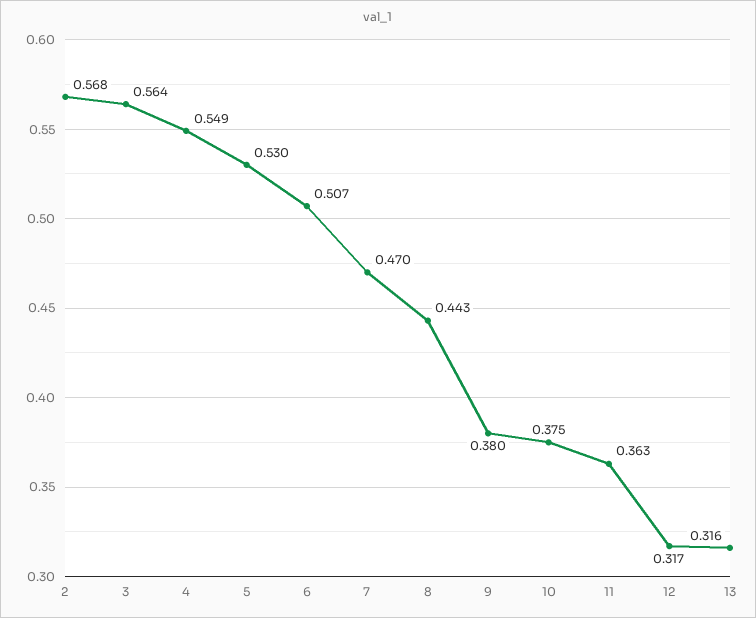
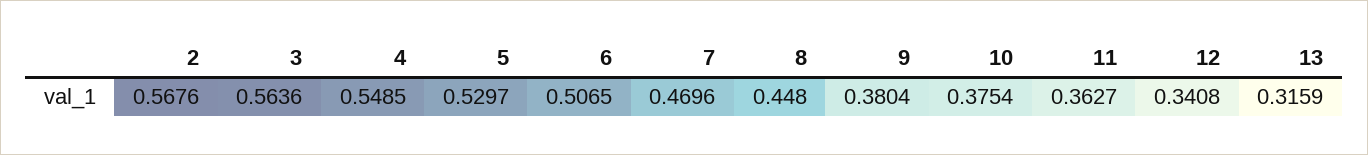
  {
    "2": 0.5676,
    "3": 0.5636,
    "4": 0.5485,
    "5": 0.5297,
    "6": 0.5065,
    "7": 0.4696,
-   "8": 0.443,
+   "8": 0.448,
    "9": 0.3804,
    "10": 0.3754,
    "11": 0.3627,
-   "12": 0.317,
+   "12": 0.3408,
    "13": 0.3159
  }

